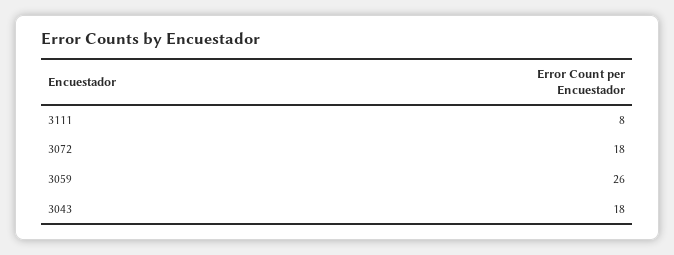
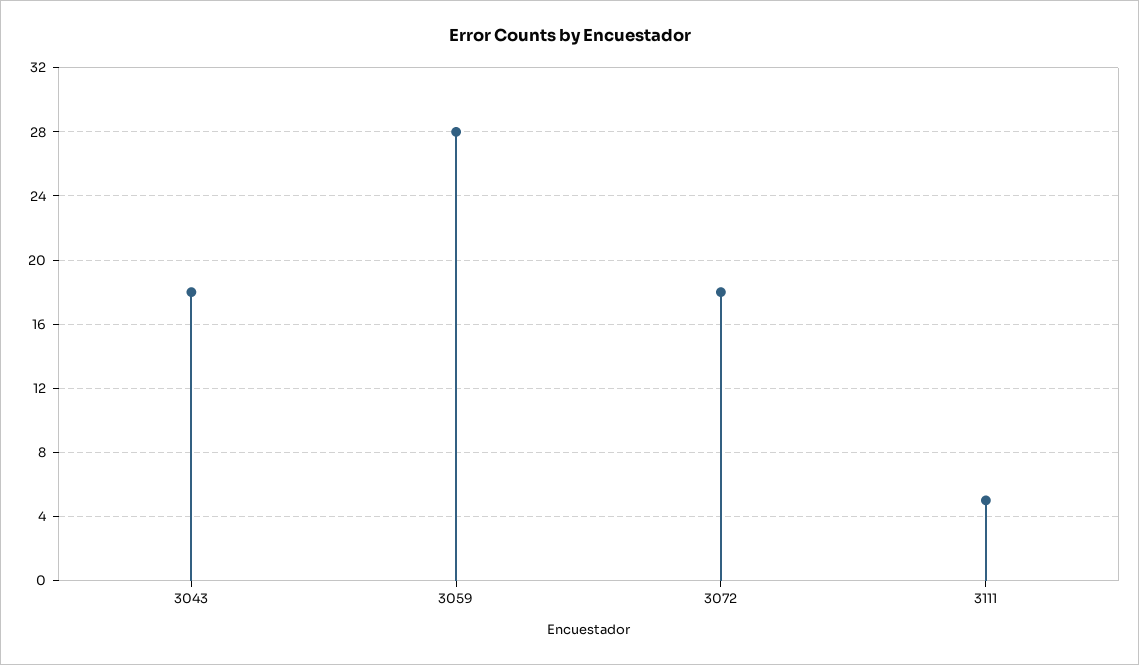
  {
-   "3111": 8,
+   "3111": 5,
    "3072": 18,
-   "3059": 26,
+   "3059": 28,
    "3043": 18
  }

